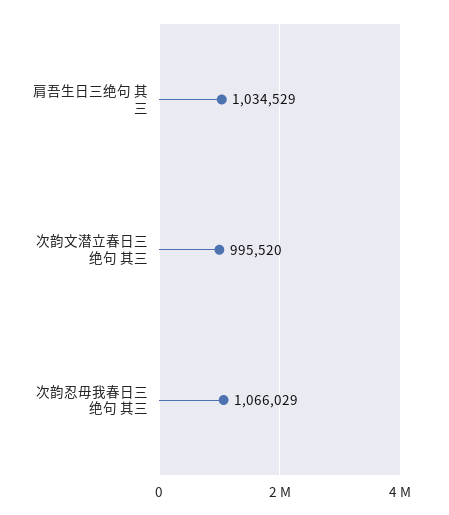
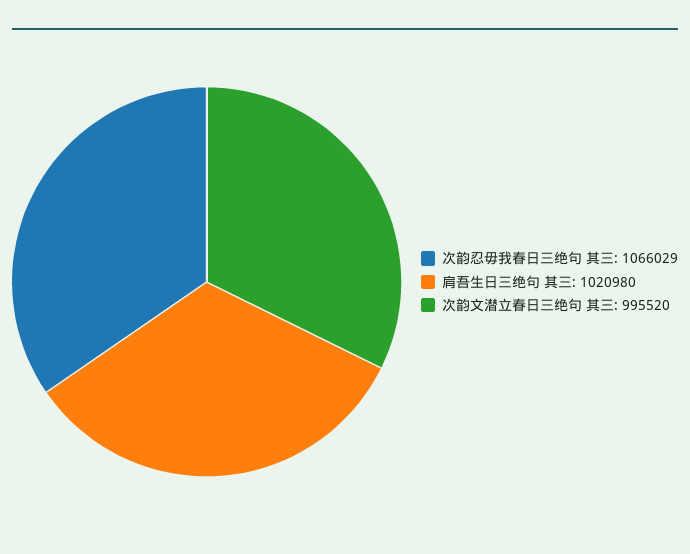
  {
-   "肩吾生日三绝句 其三": 1034529,
+   "肩吾生日三绝句 其三": 1020980,
    "次韵文潜立春日三绝句 其三": 995520,
    "次韵忍毋我春日三绝句 其三": 1066029
  }

